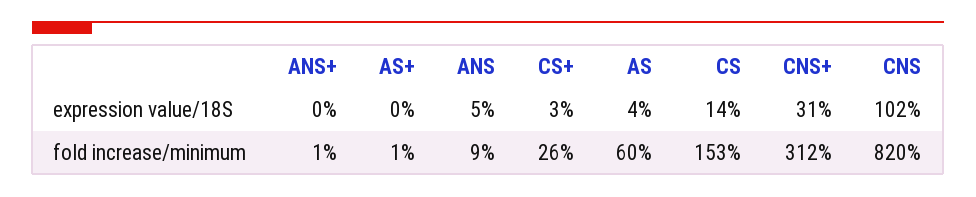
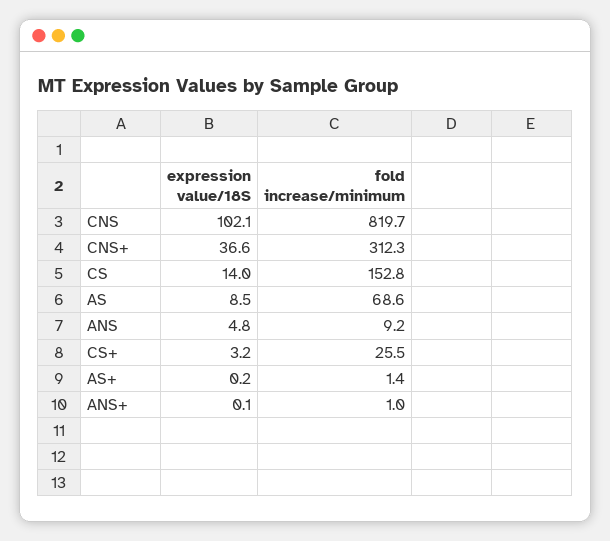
  {
    "ANS+": {
      "expression value/18S": 0.1,
      "fold increase/minimum": 1
    },
    "AS+": {
      "expression value/18S": 0.2,
      "fold increase/minimum": 1.4
    },
    "ANS": {
      "expression value/18S": 4.8,
      "fold increase/minimum": 9.2
    },
    "CS+": {
      "expression value/18S": 3.2,
      "fold increase/minimum": 25.5
    },
    "AS": {
-     "expression value/18S": 4,
+     "expression value/18S": 8.5,
-     "fold increase/minimum": 60
+     "fold increase/minimum": 68.6
    },
    "CS": {
      "expression value/18S": 14,
      "fold increase/minimum": 152.8
    },
    "CNS+": {
-     "expression value/18S": 31,
+     "expression value/18S": 36.6,
      "fold increase/minimum": 312.3
    },
    "CNS": {
      "expression value/18S": 102.1,
      "fold increase/minimum": 819.7
    }
  }

